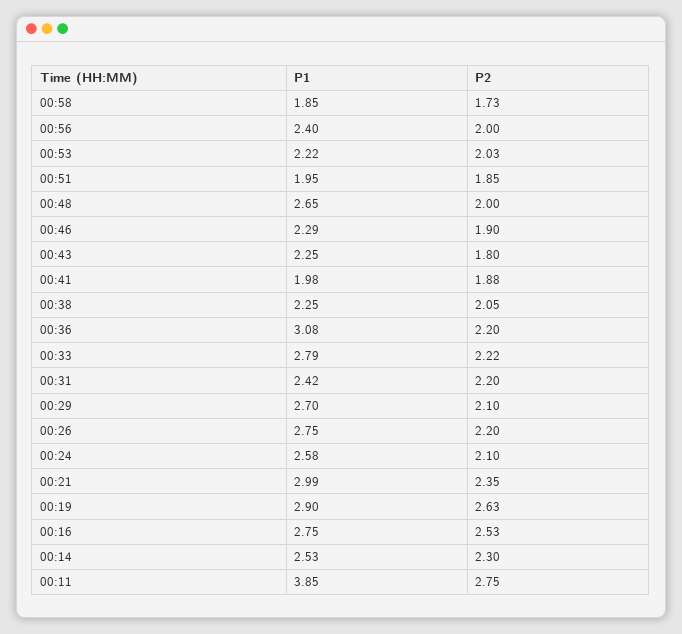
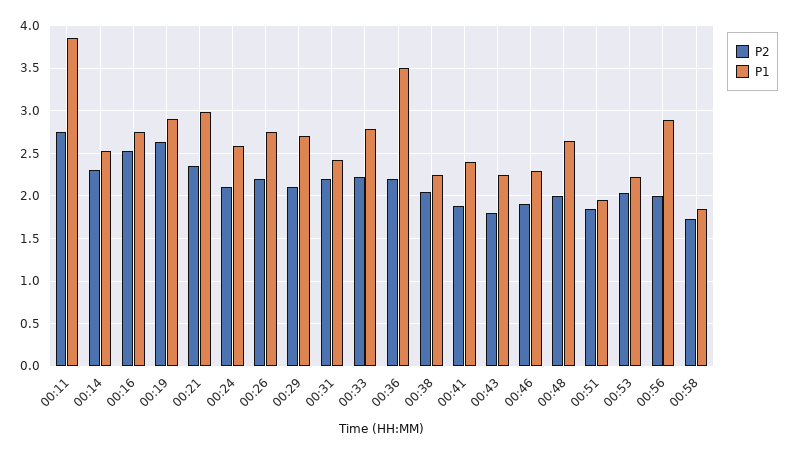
  {
    "P1": {
      "00:58": 1.85,
-     "00:56": 2.4,
+     "00:56": 2.9,
      "00:53": 2.22,
      "00:51": 1.95,
      "00:48": 2.65,
      "00:46": 2.29,
      "00:43": 2.25,
-     "00:41": 1.98,
+     "00:41": 2.4,
      "00:38": 2.25,
-     "00:36": 3.08,
+     "00:36": 3.5,
      "00:33": 2.79,
      "00:31": 2.42,
      "00:29": 2.7,
      "00:26": 2.75,
      "00:24": 2.58,
      "00:21": 2.99,
      "00:19": 2.9,
      "00:16": 2.75,
      "00:14": 2.53,
      "00:11": 3.85
    },
    "P2": {
      "00:58": 1.73,
      "00:56": 2,
      "00:53": 2.03,
      "00:51": 1.85,
      "00:48": 2,
      "00:46": 1.9,
      "00:43": 1.8,
      "00:41": 1.88,
      "00:38": 2.05,
      "00:36": 2.2,
      "00:33": 2.22,
      "00:31": 2.2,
      "00:29": 2.1,
      "00:26": 2.2,
      "00:24": 2.1,
      "00:21": 2.35,
      "00:19": 2.63,
      "00:16": 2.53,
      "00:14": 2.3,
      "00:11": 2.75
    }
  }

